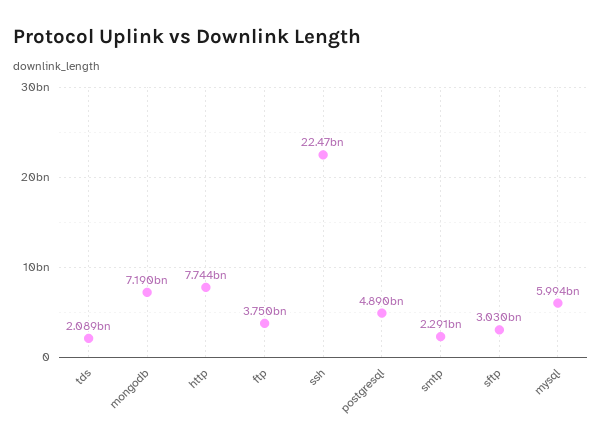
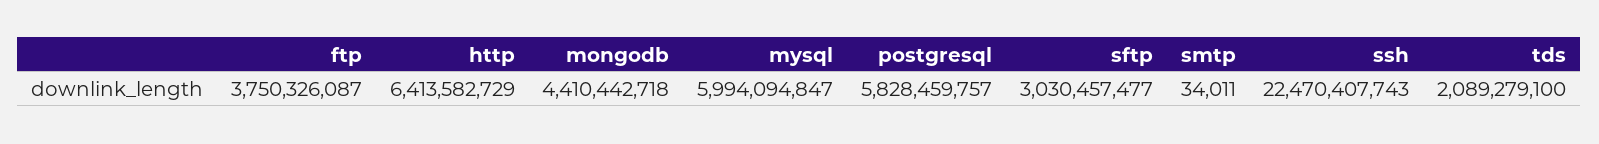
  {
    "tds": 2089279100,
-   "mongodb": 7190000000,
+   "mongodb": 4410442718,
-   "http": 7744000000,
+   "http": 6413582729,
    "ftp": 3750326087,
    "ssh": 22470407743,
-   "postgresql": 4890000000,
+   "postgresql": 5828459757,
-   "smtp": 2291000000,
+   "smtp": 34011,
    "sftp": 3030457477,
    "mysql": 5994094847
  }

